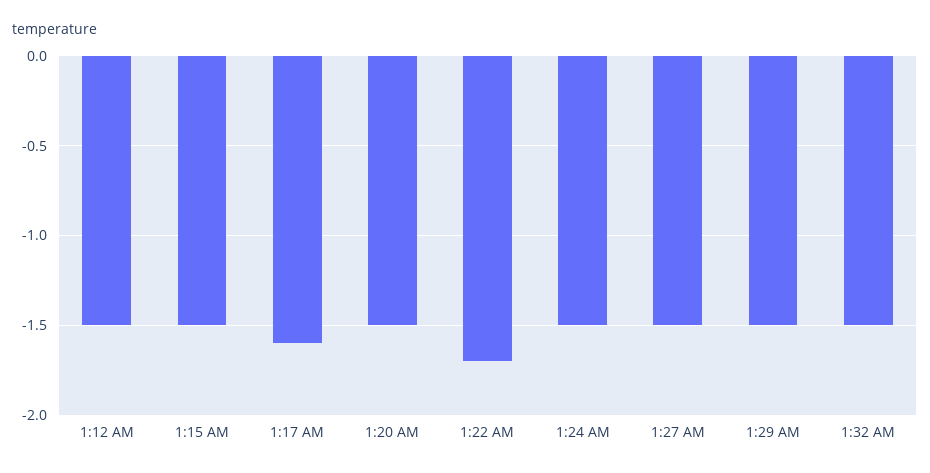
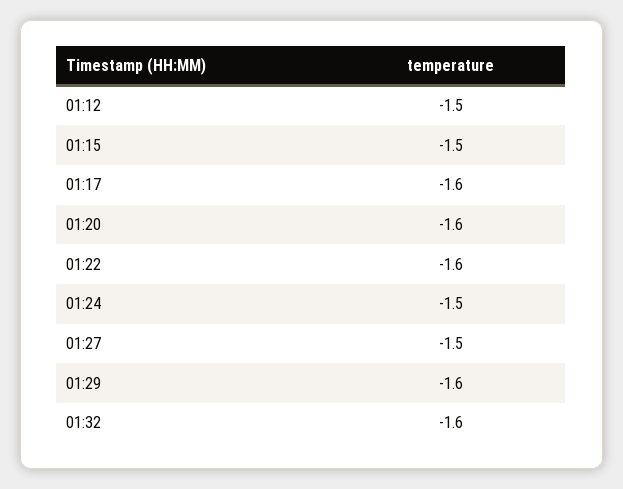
  {
    "1:12 AM": -1.5,
    "1:15 AM": -1.5,
    "1:17 AM": -1.6,
-   "1:20 AM": -1.5,
+   "1:20 AM": -1.6,
-   "1:22 AM": -1.7,
+   "1:22 AM": -1.6,
    "1:24 AM": -1.5,
    "1:27 AM": -1.5,
-   "1:29 AM": -1.5,
+   "1:29 AM": -1.6,
-   "1:32 AM": -1.5
+   "1:32 AM": -1.6
  }

